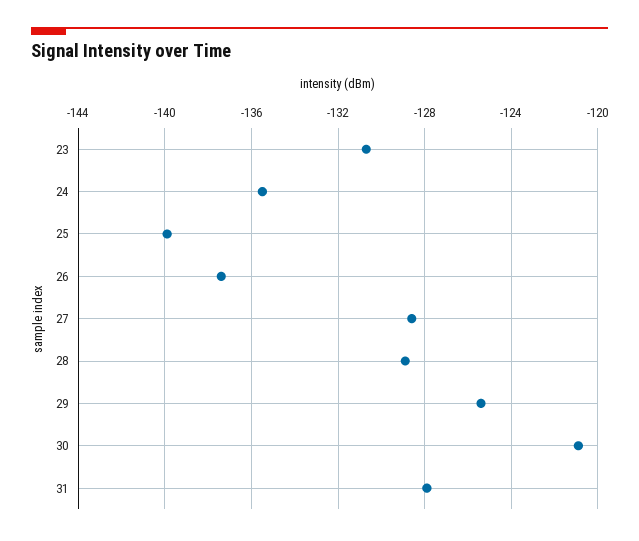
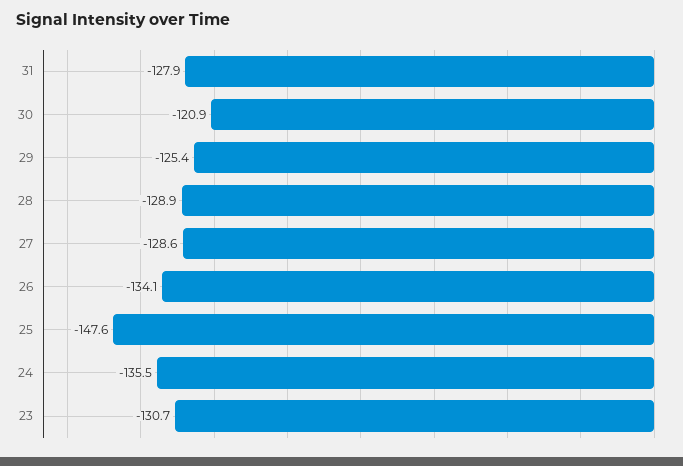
  {
    "23": -130.7,
    "24": -135.5,
-   "25": -140,
+   "25": -147.6,
-   "26": -137.5,
+   "26": -134.1,
    "27": -128.6,
    "28": -128.9,
    "29": -125.4,
    "30": -120.9,
    "31": -127.9
  }

